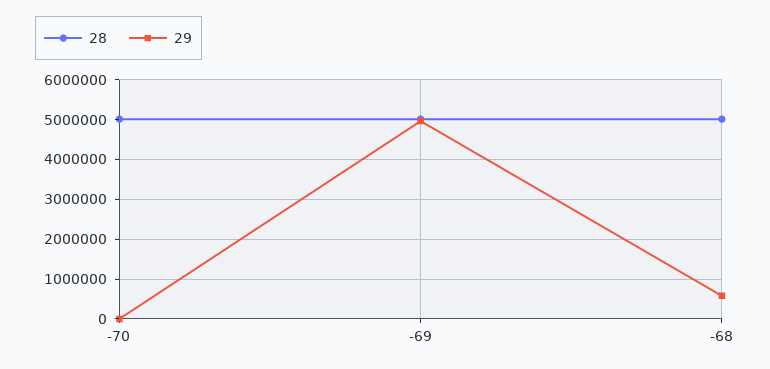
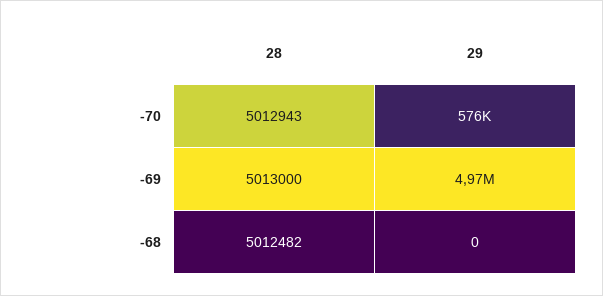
  {
    "28": {
      "-70": 5012943,
      "-69": 5013000,
      "-68": 5012482
    },
    "29": {
-     "-70": 0,
+     "-70": 576000,
      "-69": 4970000,
-     "-68": 600000
+     "-68": 0
    }
  }

